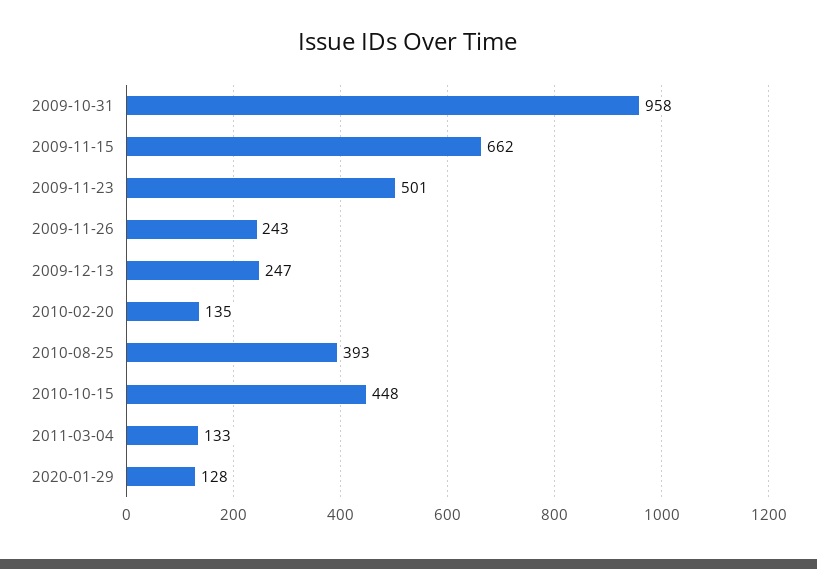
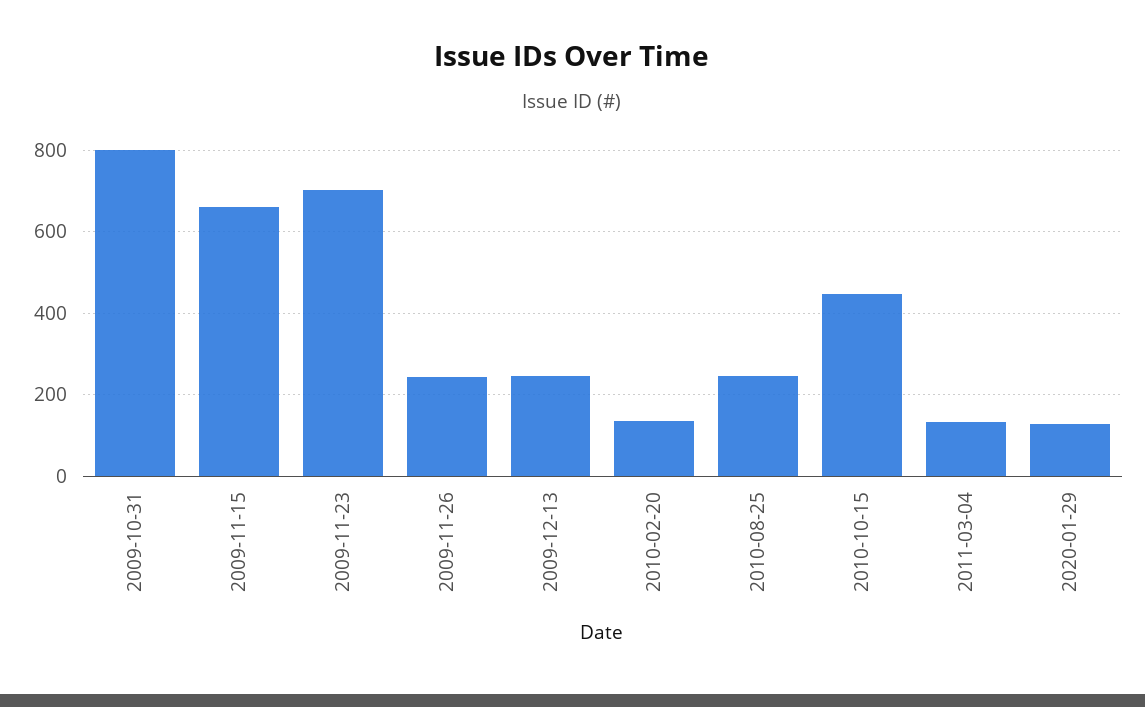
  {
-   "2009-10-31": 958,
+   "2009-10-31": 800,
    "2009-11-15": 662,
-   "2009-11-23": 501,
+   "2009-11-23": 700,
    "2009-11-26": 243,
    "2009-12-13": 247,
    "2010-02-20": 135,
-   "2010-08-25": 393,
+   "2010-08-25": 240,
    "2010-10-15": 448,
    "2011-03-04": 133,
    "2020-01-29": 128
  }

